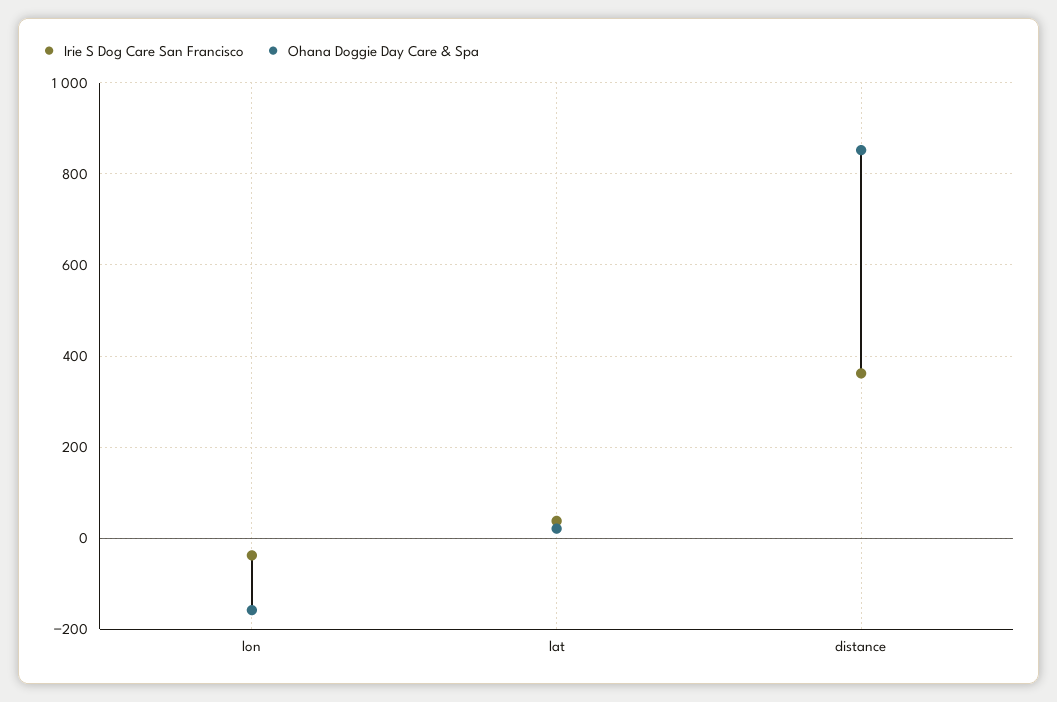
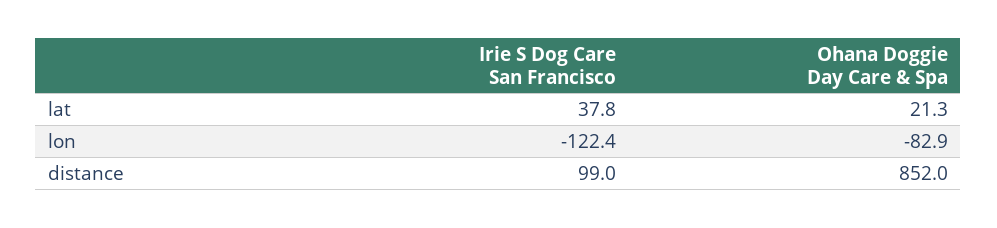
  {
    "Irie S Dog Care San Francisco": {
-     "lon": -40,
+     "lon": -122.4,
      "lat": 37.8,
-     "distance": 360
+     "distance": 99
    },
    "Ohana Doggie Day Care & Spa": {
-     "lon": -160,
+     "lon": -82.9,
      "lat": 21.3,
      "distance": 852
    }
  }

